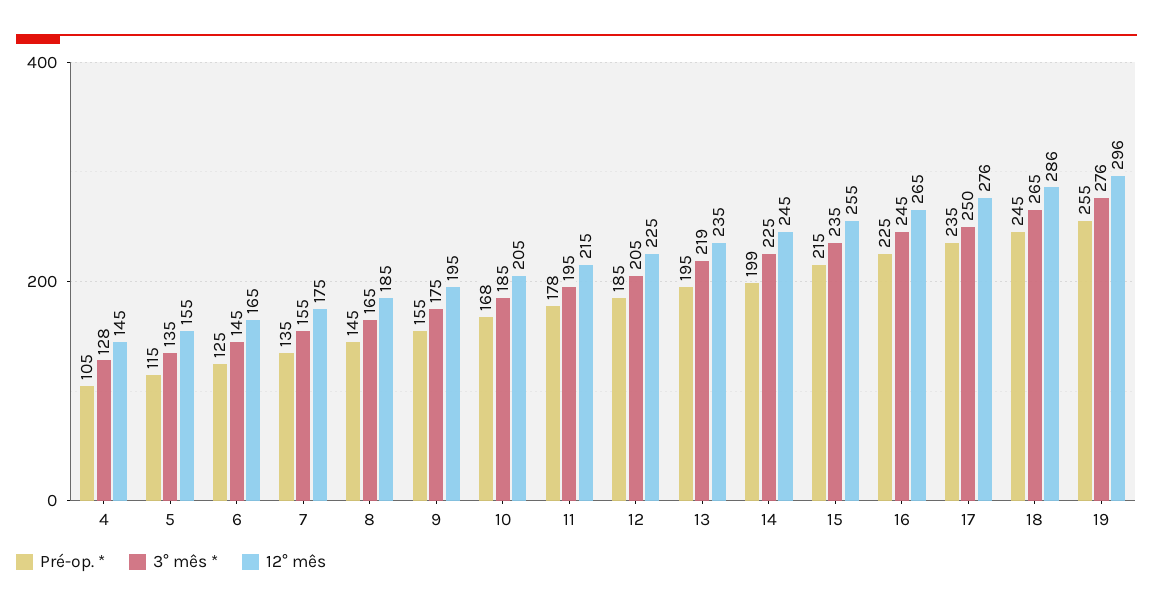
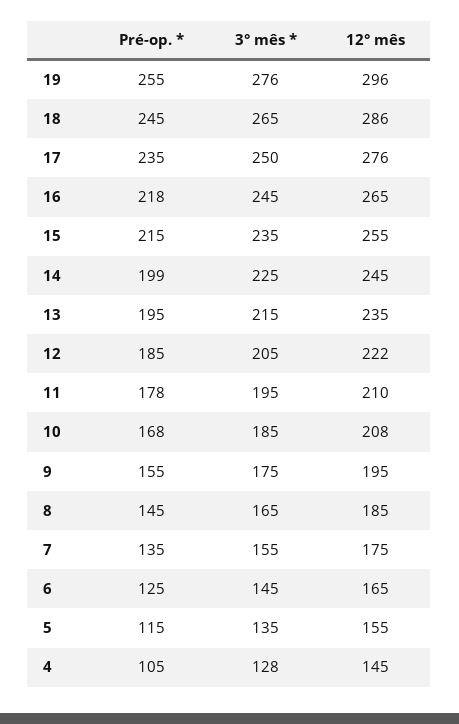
  {
    "Pré-op. *": {
      "4": 105,
      "5": 115,
      "6": 125,
      "7": 135,
      "8": 145,
      "9": 155,
      "10": 168,
      "11": 178,
      "12": 185,
      "13": 195,
      "14": 199,
      "15": 215,
-     "16": 225,
+     "16": 218,
      "17": 235,
      "18": 245,
      "19": 255
    },
    "3° mês *": {
      "4": 128,
      "5": 135,
      "6": 145,
      "7": 155,
      "8": 165,
      "9": 175,
      "10": 185,
      "11": 195,
      "12": 205,
-     "13": 219,
+     "13": 215,
      "14": 225,
      "15": 235,
      "16": 245,
      "17": 250,
      "18": 265,
      "19": 276
    },
    "12° mês": {
      "4": 145,
      "5": 155,
      "6": 165,
      "7": 175,
      "8": 185,
      "9": 195,
-     "10": 205,
+     "10": 208,
-     "11": 215,
+     "11": 210,
-     "12": 225,
+     "12": 222,
      "13": 235,
      "14": 245,
      "15": 255,
      "16": 265,
      "17": 276,
      "18": 286,
      "19": 296
    }
  }

